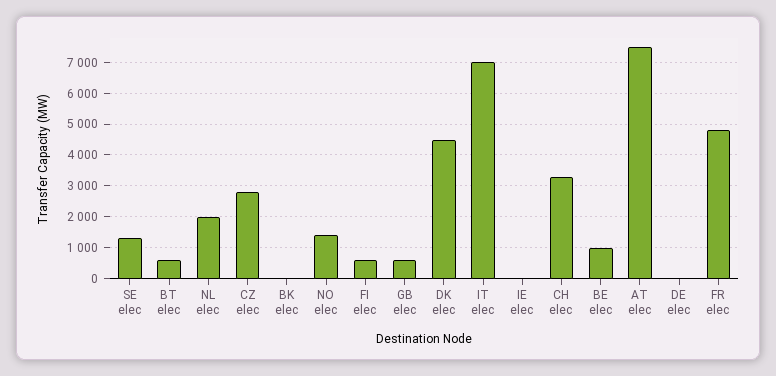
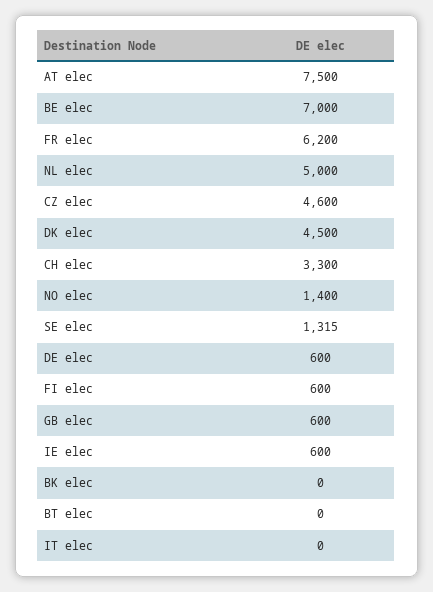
  {
    "SE elec": 1315,
-   "BT elec": 600,
+   "BT elec": 0,
-   "NL elec": 2000,
+   "NL elec": 5000,
-   "CZ elec": 2800,
+   "CZ elec": 4600,
    "BK elec": 0,
    "NO elec": 1400,
    "FI elec": 600,
    "GB elec": 600,
    "DK elec": 4500,
-   "IT elec": 7000,
+   "IT elec": 0,
-   "IE elec": 0,
+   "IE elec": 600,
    "CH elec": 3300,
-   "BE elec": 1000,
+   "BE elec": 7000,
    "AT elec": 7500,
-   "DE elec": 0,
+   "DE elec": 600,
-   "FR elec": 4800
+   "FR elec": 6200
  }

